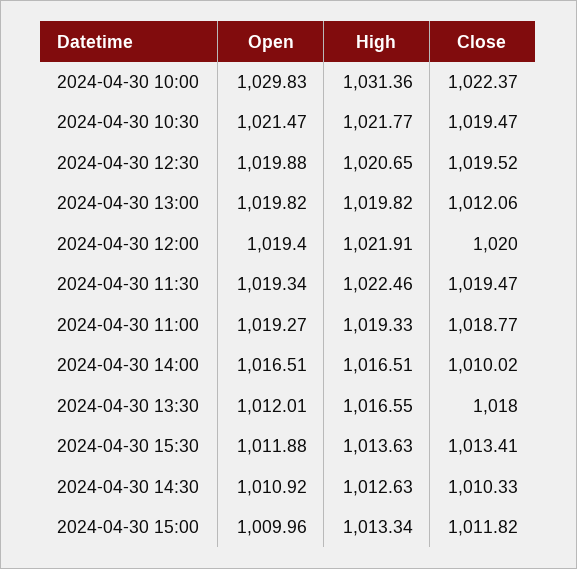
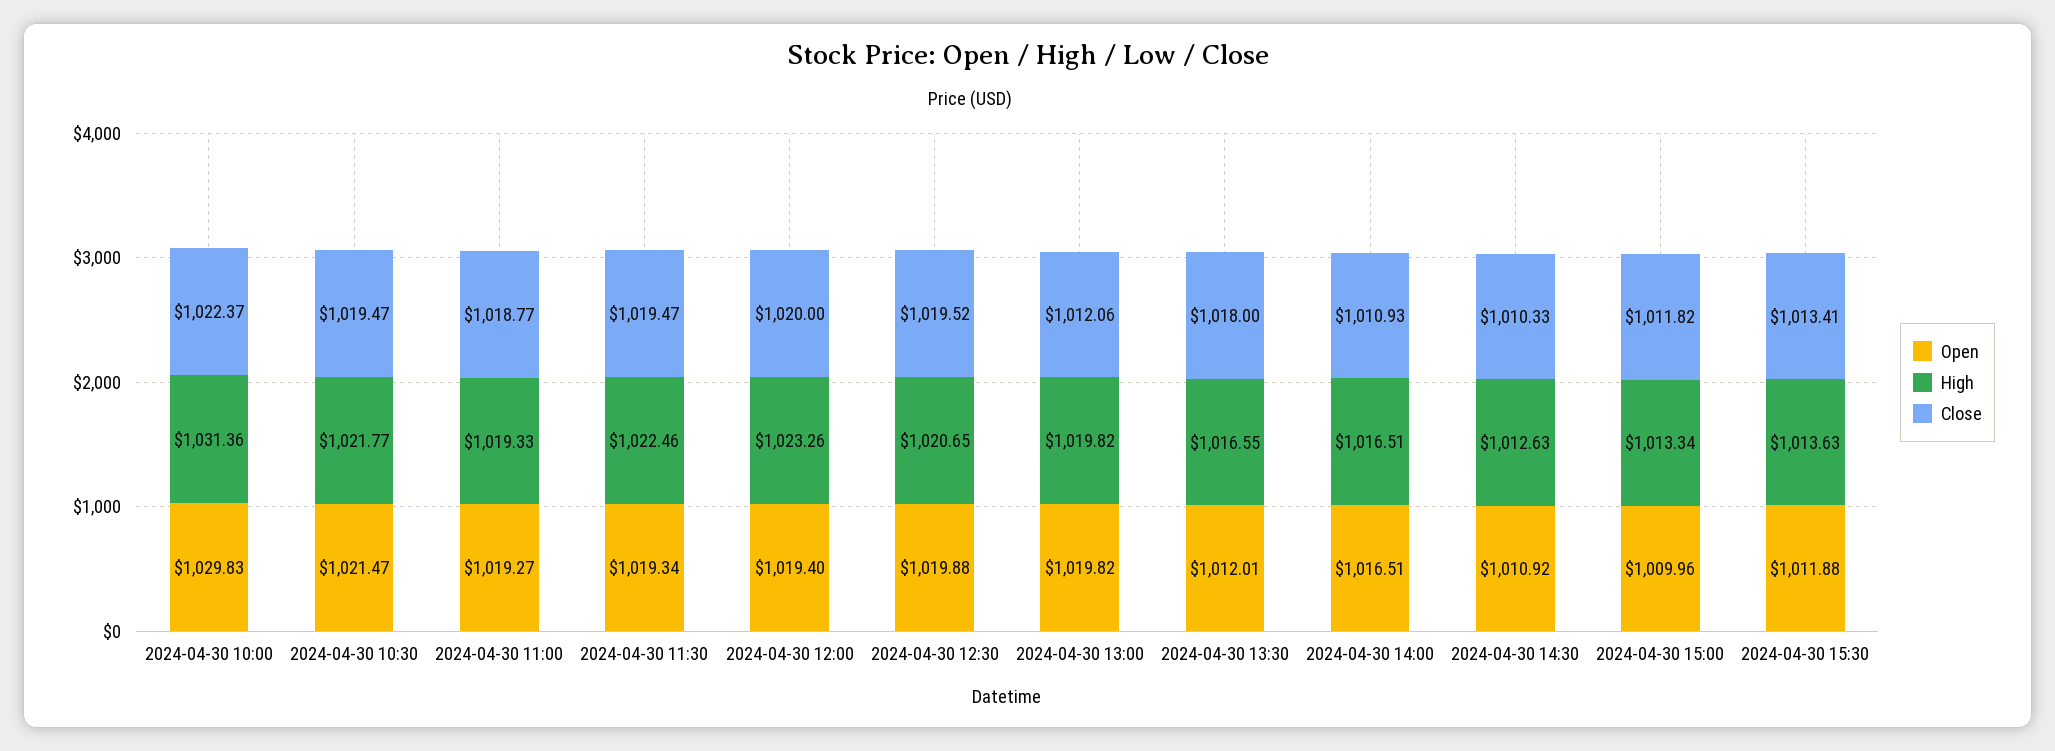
  {
    "Open": {
      "2024-04-30 10:00": 1029.83,
      "2024-04-30 10:30": 1021.47,
      "2024-04-30 12:30": 1019.88,
      "2024-04-30 13:00": 1019.82,
      "2024-04-30 12:00": 1019.4,
      "2024-04-30 11:30": 1019.34,
      "2024-04-30 11:00": 1019.27,
      "2024-04-30 14:00": 1016.51,
      "2024-04-30 13:30": 1012.01,
      "2024-04-30 15:30": 1011.88,
      "2024-04-30 14:30": 1010.92,
      "2024-04-30 15:00": 1009.96
    },
    "High": {
      "2024-04-30 10:00": 1031.36,
      "2024-04-30 10:30": 1021.77,
      "2024-04-30 12:30": 1020.65,
      "2024-04-30 13:00": 1019.82,
-     "2024-04-30 12:00": 1021.91,
+     "2024-04-30 12:00": 1023.26,
      "2024-04-30 11:30": 1022.46,
      "2024-04-30 11:00": 1019.33,
      "2024-04-30 14:00": 1016.51,
      "2024-04-30 13:30": 1016.55,
      "2024-04-30 15:30": 1013.63,
      "2024-04-30 14:30": 1012.63,
      "2024-04-30 15:00": 1013.34
    },
    "Close": {
      "2024-04-30 10:00": 1022.37,
      "2024-04-30 10:30": 1019.47,
      "2024-04-30 12:30": 1019.52,
      "2024-04-30 13:00": 1012.06,
      "2024-04-30 12:00": 1020,
      "2024-04-30 11:30": 1019.47,
      "2024-04-30 11:00": 1018.77,
-     "2024-04-30 14:00": 1010.02,
+     "2024-04-30 14:00": 1010.93,
      "2024-04-30 13:30": 1018,
      "2024-04-30 15:30": 1013.41,
      "2024-04-30 14:30": 1010.33,
      "2024-04-30 15:00": 1011.82
    }
  }

